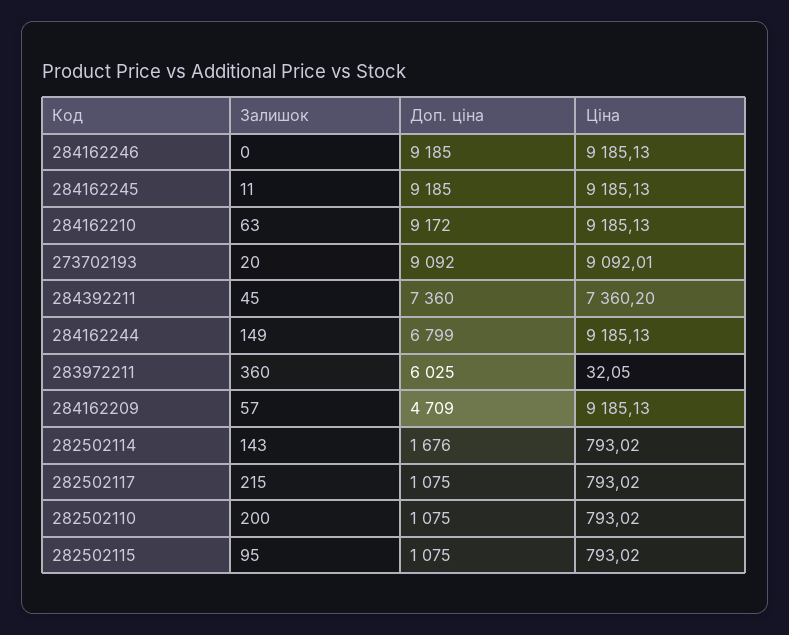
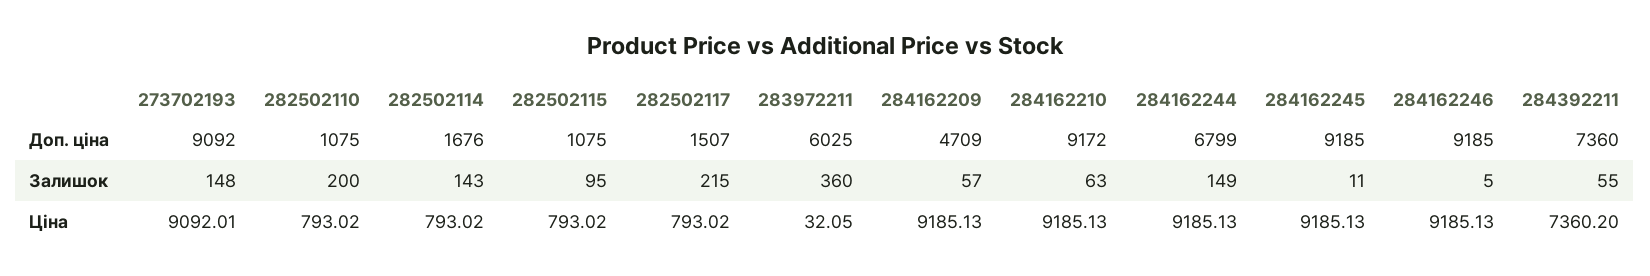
  {
    "Залишок": {
-     "284162246": 0,
+     "284162246": 5,
      "284162245": 11,
      "284162210": 63,
-     "273702193": 20,
+     "273702193": 148,
-     "284392211": 45,
+     "284392211": 55,
      "284162244": 149,
      "283972211": 360,
      "284162209": 57,
      "282502114": 143,
      "282502117": 215,
      "282502110": 200,
      "282502115": 95
    },
    "Доп. ціна": {
      "284162246": 9185,
      "284162245": 9185,
      "284162210": 9172,
      "273702193": 9092,
      "284392211": 7360,
      "284162244": 6799,
      "283972211": 6025,
      "284162209": 4709,
      "282502114": 1676,
-     "282502117": 1075,
+     "282502117": 1507,
      "282502110": 1075,
      "282502115": 1075
    },
    "Ціна": {
      "284162246": 9185.13,
      "284162245": 9185.13,
      "284162210": 9185.13,
      "273702193": 9092.01,
      "284392211": 7360.2,
      "284162244": 9185.13,
      "283972211": 32.05,
      "284162209": 9185.13,
      "282502114": 793.02,
      "282502117": 793.02,
      "282502110": 793.02,
      "282502115": 793.02
    }
  }

